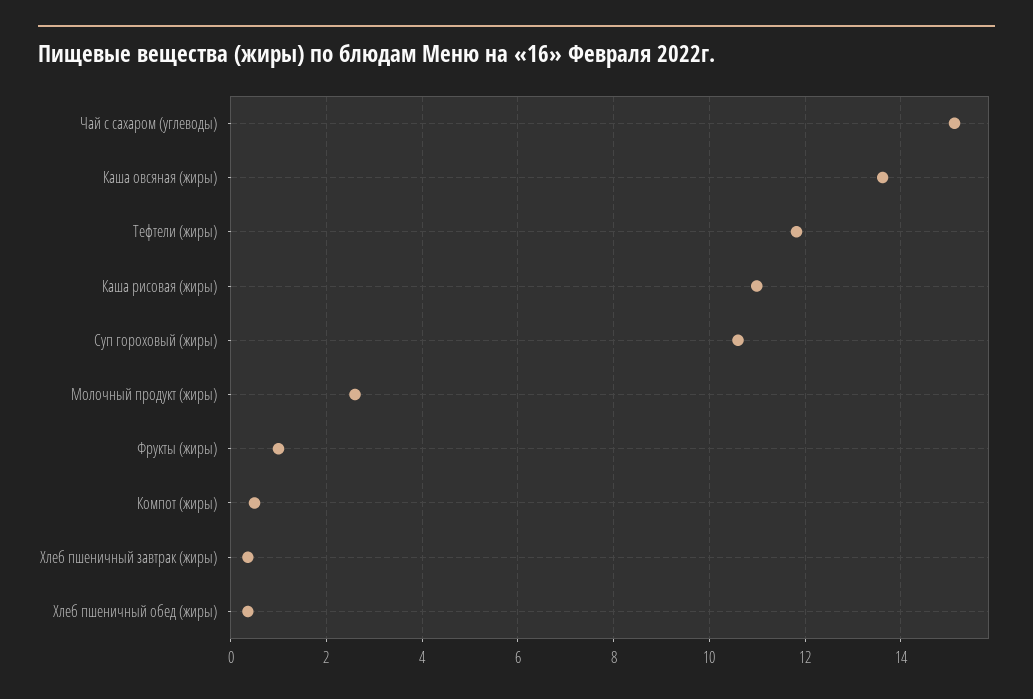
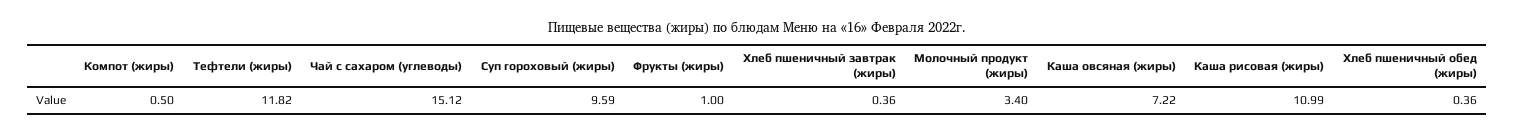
  {
    "Чай с сахаром (углеводы)": 15.12,
-   "Каша овсяная (жиры)": 13.6,
+   "Каша овсяная (жиры)": 7.22,
    "Тефтели (жиры)": 11.82,
    "Каша рисовая (жиры)": 10.99,
-   "Суп гороховый (жиры)": 10.6,
+   "Суп гороховый (жиры)": 9.59,
-   "Молочный продукт (жиры)": 2.6,
+   "Молочный продукт (жиры)": 3.4,
    "Фрукты (жиры)": 1,
    "Компот (жиры)": 0.5,
    "Хлеб пшеничный завтрак (жиры)": 0.36,
    "Хлеб пшеничный обед (жиры)": 0.36
  }

